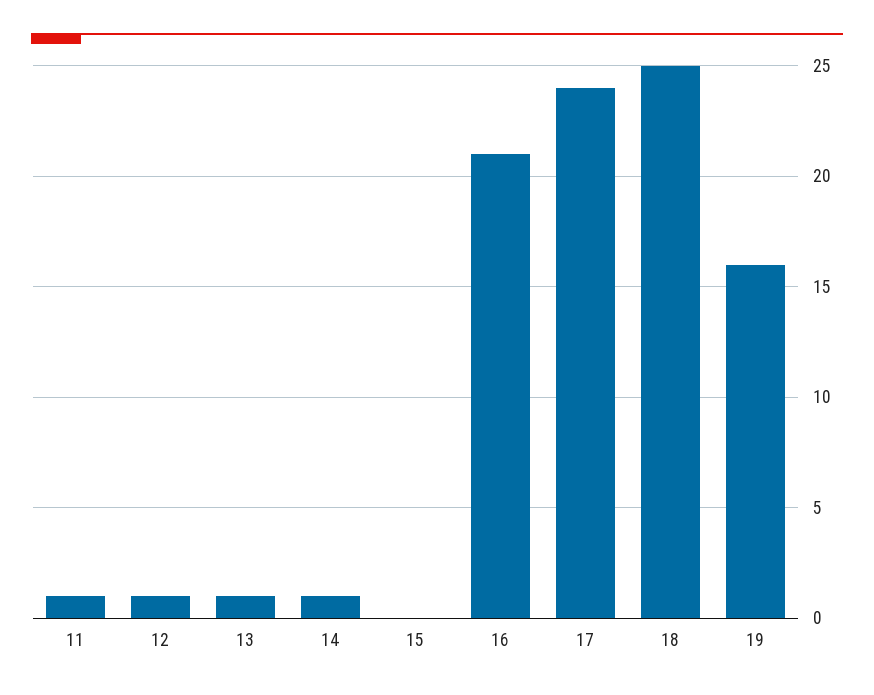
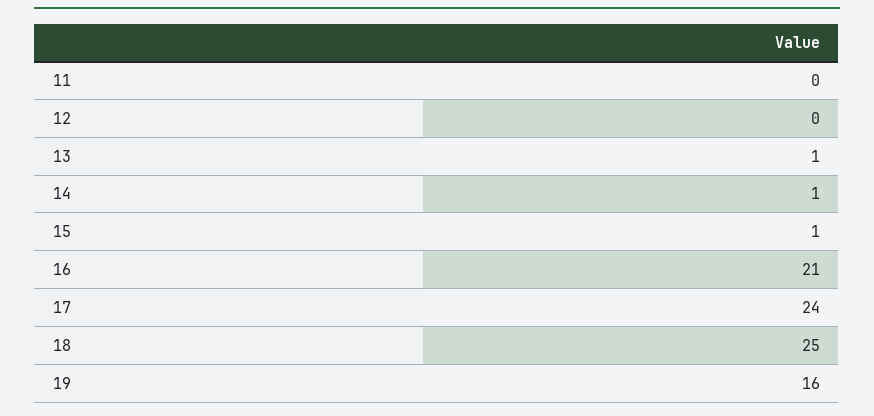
  {
-   "11": 1,
+   "11": 0,
-   "12": 1,
+   "12": 0,
    "13": 1,
    "14": 1,
-   "15": 0,
+   "15": 1,
    "16": 21,
    "17": 24,
    "18": 25,
    "19": 16
  }

